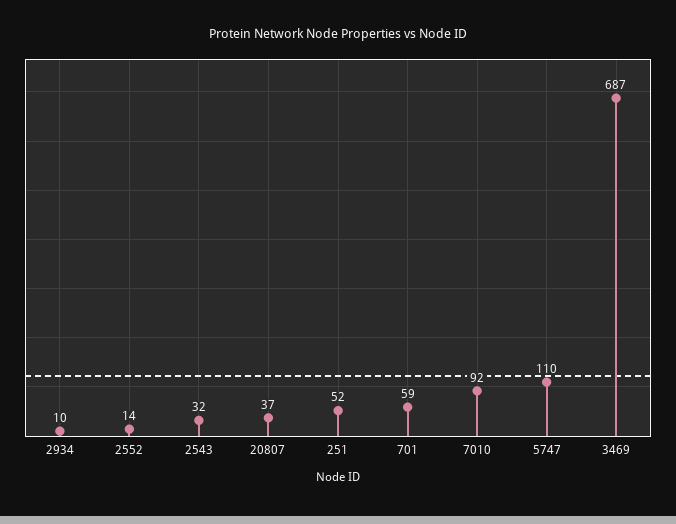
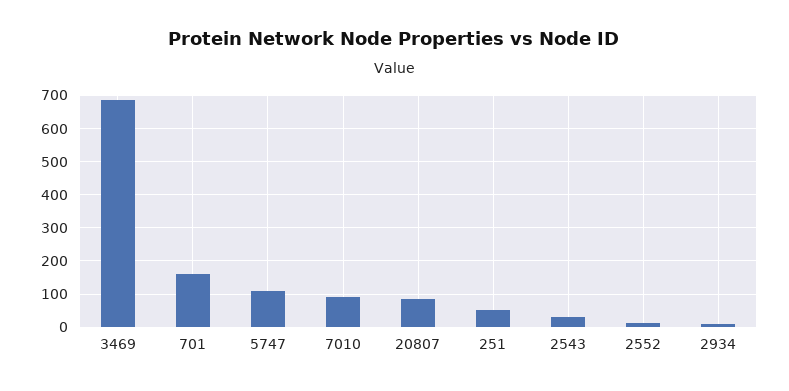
  {
    "2934": 10,
    "2552": 14,
    "2543": 32,
-   "20807": 37,
+   "20807": 80,
    "251": 52,
-   "701": 59,
+   "701": 160,
    "7010": 92,
    "5747": 110,
    "3469": 687
  }

